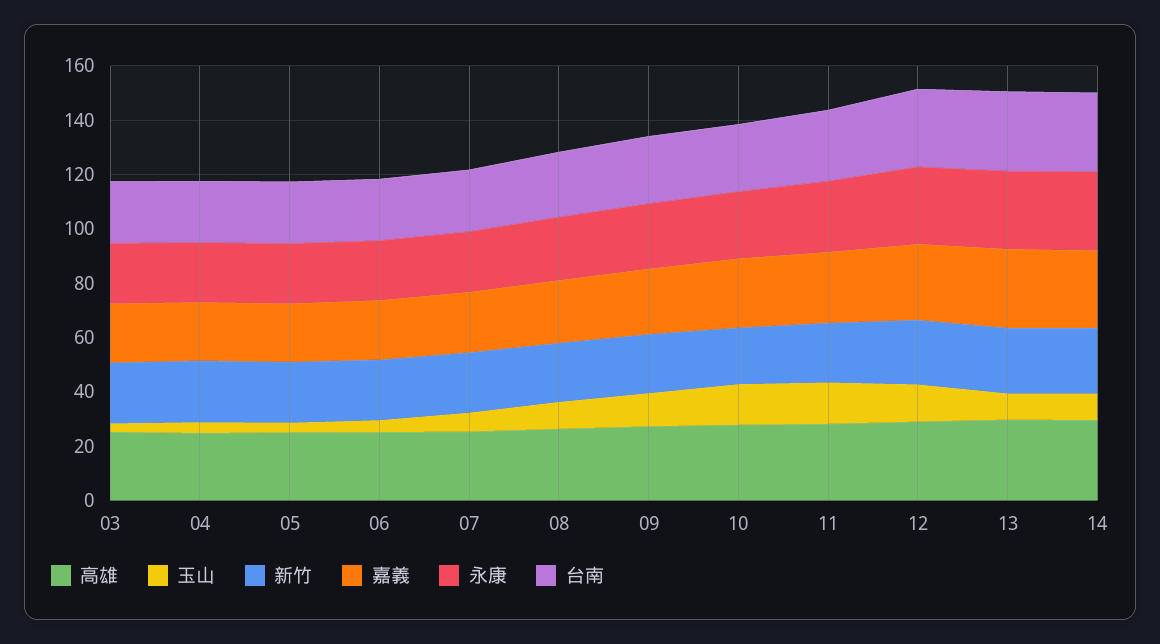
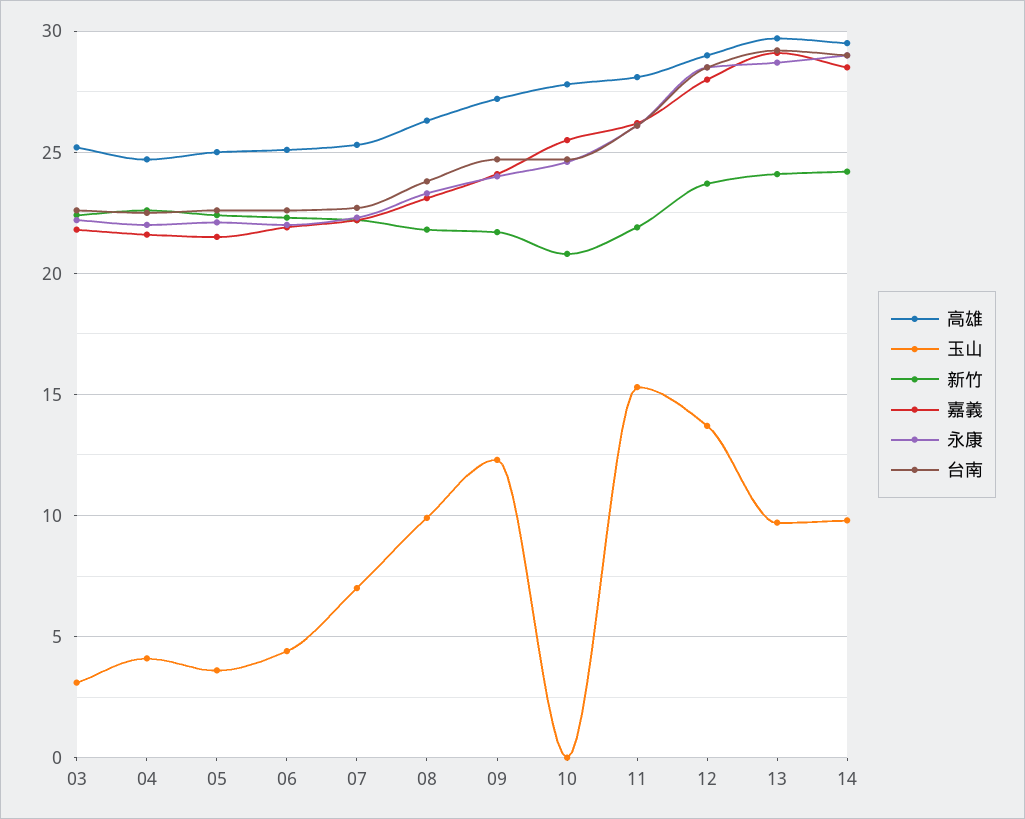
  {
    "高雄": {
      "03": 25,
      "04": 24.5,
      "05": 25,
      "06": 25,
      "07": 25.5,
      "08": 26.5,
      "09": 27,
      "10": 28,
      "11": 28,
      "12": 29,
      "13": 29.5,
      "14": 29.5
    },
    "玉山": {
      "03": 3,
      "04": 4,
      "05": 3.5,
      "06": 4.5,
      "07": 7,
      "08": 10,
      "09": 12.5,
-     "10": 15,
+     "10": 0,
      "11": 15.5,
      "12": 13.5,
      "13": 9.5,
      "14": 10
    },
    "新竹": {
      "03": 22.5,
      "04": 22.5,
      "05": 22.5,
      "06": 22.5,
      "07": 22,
      "08": 22,
      "09": 21.5,
      "10": 21,
      "11": 22,
      "12": 23.5,
      "13": 24,
      "14": 24
    },
    "嘉義": {
      "03": 22,
      "04": 21.5,
      "05": 21.5,
      "06": 22,
      "07": 22,
      "08": 23,
      "09": 24,
      "10": 25.5,
      "11": 26,
      "12": 28,
      "13": 29,
      "14": 28.5
    },
    "永康": {
      "03": 22,
      "04": 22,
      "05": 22,
      "06": 22,
      "07": 22.5,
      "08": 23.5,
      "09": 24,
      "10": 24.5,
      "11": 26,
      "12": 28.5,
      "13": 28.5,
      "14": 29
    },
    "台南": {
      "03": 22.5,
      "04": 22.5,
      "05": 22.5,
      "06": 22.5,
      "07": 22.5,
      "08": 24,
      "09": 24.5,
      "10": 24.5,
      "11": 26,
      "12": 28.5,
      "13": 29,
      "14": 29
    }
  }

